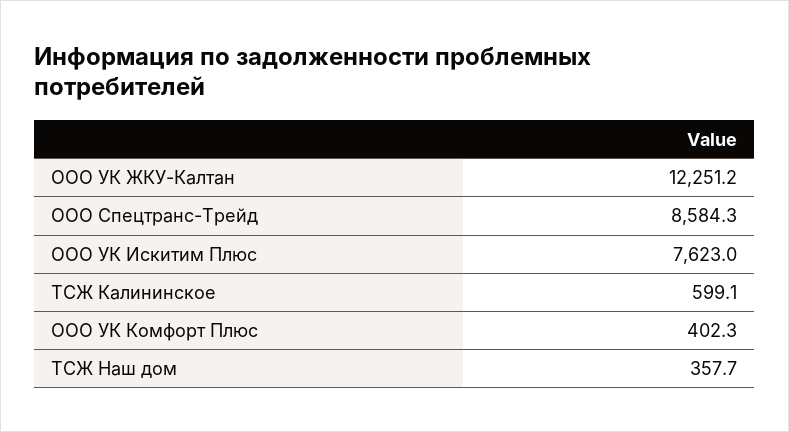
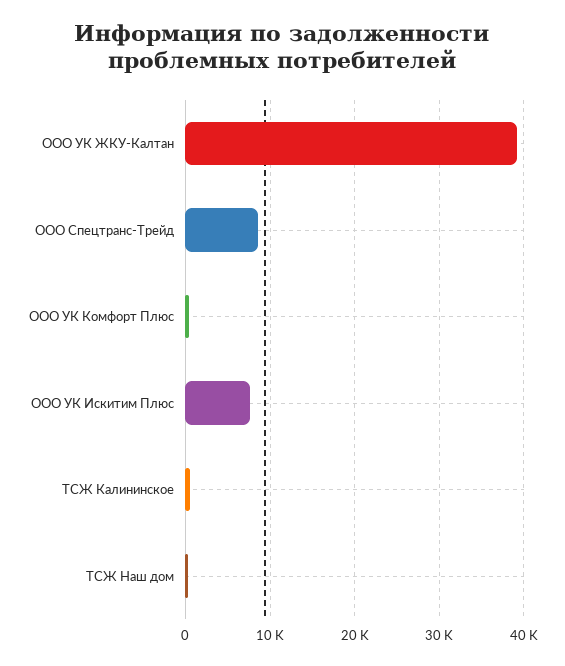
  {
-   "ООО УК ЖКУ-Калтан": 12251.2,
+   "ООО УК ЖКУ-Калтан": 39000,
    "ООО Спецтранс-Трейд": 8584.3,
    "ООО УК Искитим Плюс": 7623,
    "ТСЖ Калининское": 599.1,
    "ООО УК Комфорт Плюс": 402.3,
    "ТСЖ Наш дом": 357.7
  }

